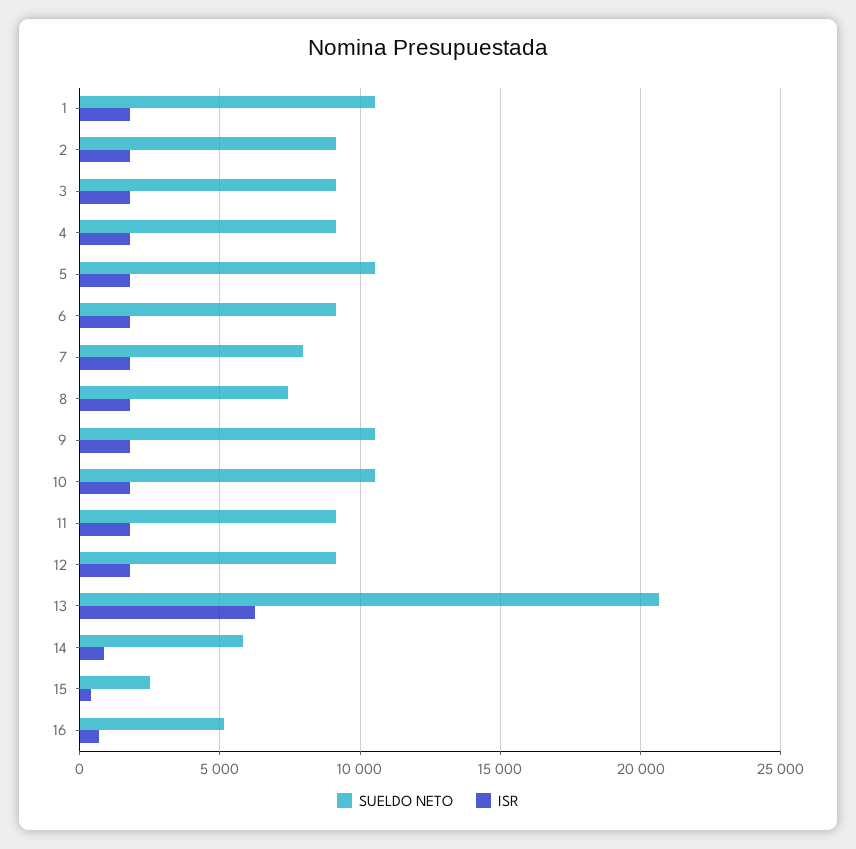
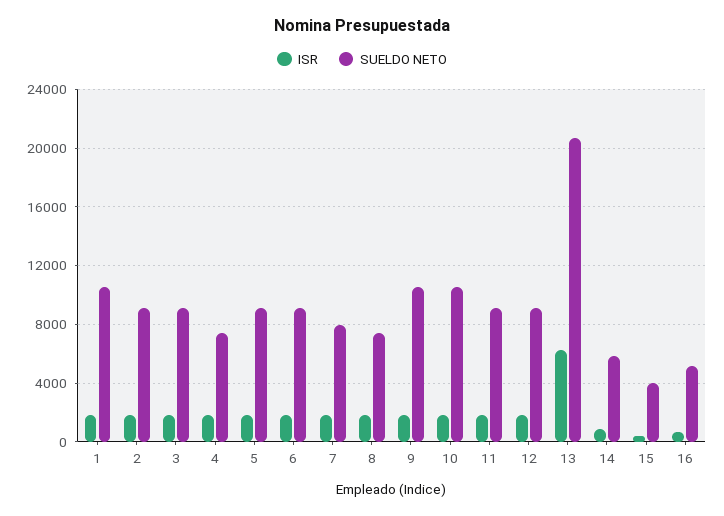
  {
    "SUELDO NETO": {
      "1": 10500,
      "2": 9000,
      "3": 9000,
-     "4": 9000,
+     "4": 7500,
-     "5": 10500,
+     "5": 9000,
      "6": 9000,
      "7": 8000,
      "8": 7500,
      "9": 10500,
      "10": 10500,
      "11": 9000,
      "12": 9000,
      "13": 20500,
      "14": 6000,
-     "15": 2500,
+     "15": 4000,
      "16": 5000
    },
    "ISR": {
      "1": 2000,
      "2": 2000,
      "3": 2000,
      "4": 2000,
      "5": 2000,
      "6": 2000,
      "7": 2000,
      "8": 2000,
      "9": 2000,
      "10": 2000,
      "11": 2000,
      "12": 2000,
      "13": 6500,
      "14": 1000,
      "15": 500,
      "16": 500
    }
  }

